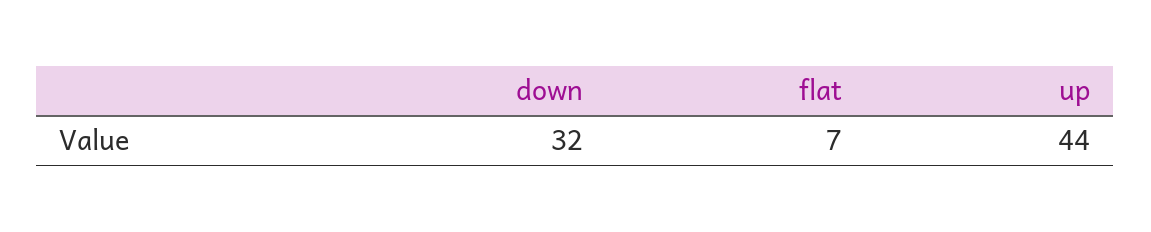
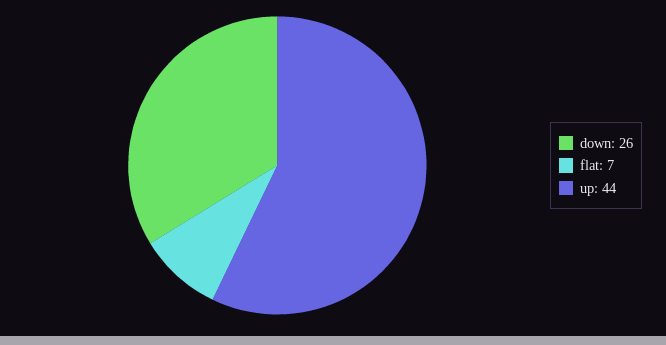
  {
-   "down": 32,
+   "down": 26,
    "flat": 7,
    "up": 44
  }

